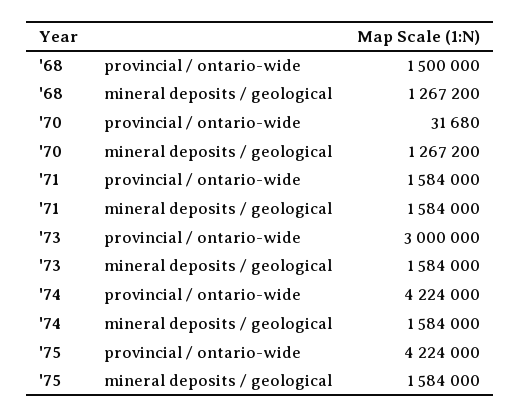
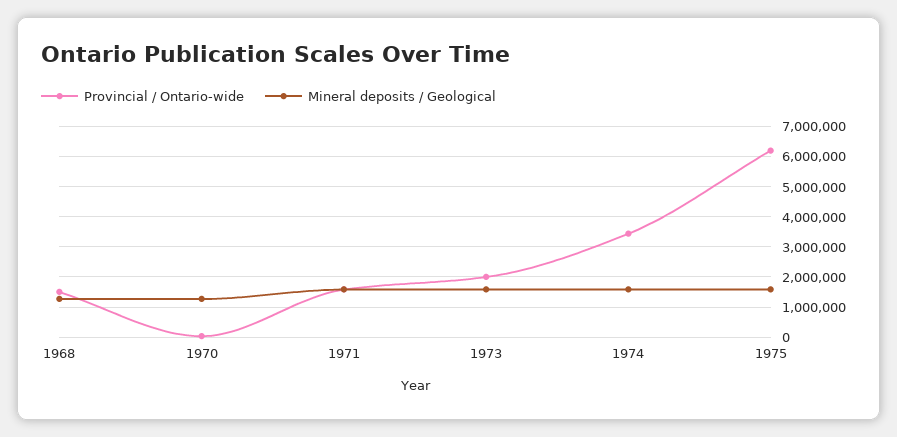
  {
    "provincial / ontario-wide": {
      "'68": 1500000,
      "'70": 31680,
      "'71": 1584000,
-     "'73": 3000000,
+     "'73": 2000000,
-     "'74": 4224000,
+     "'74": 3400000,
-     "'75": 4224000
+     "'75": 6200000
    },
    "mineral deposits / geological": {
      "'68": 1267200,
      "'70": 1267200,
      "'71": 1584000,
      "'73": 1584000,
      "'74": 1584000,
      "'75": 1584000
    }
  }

